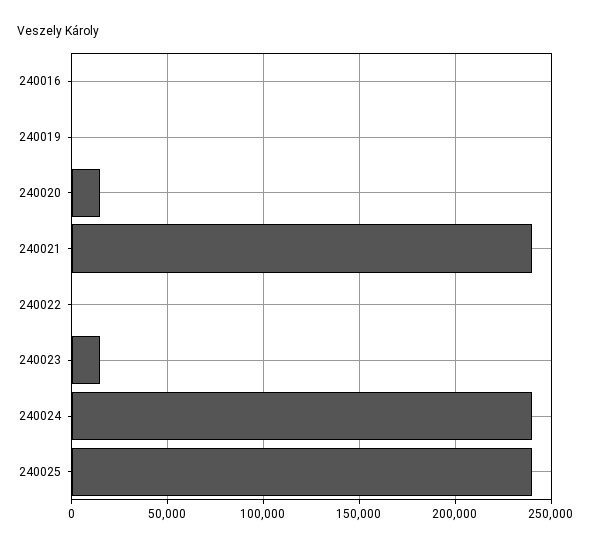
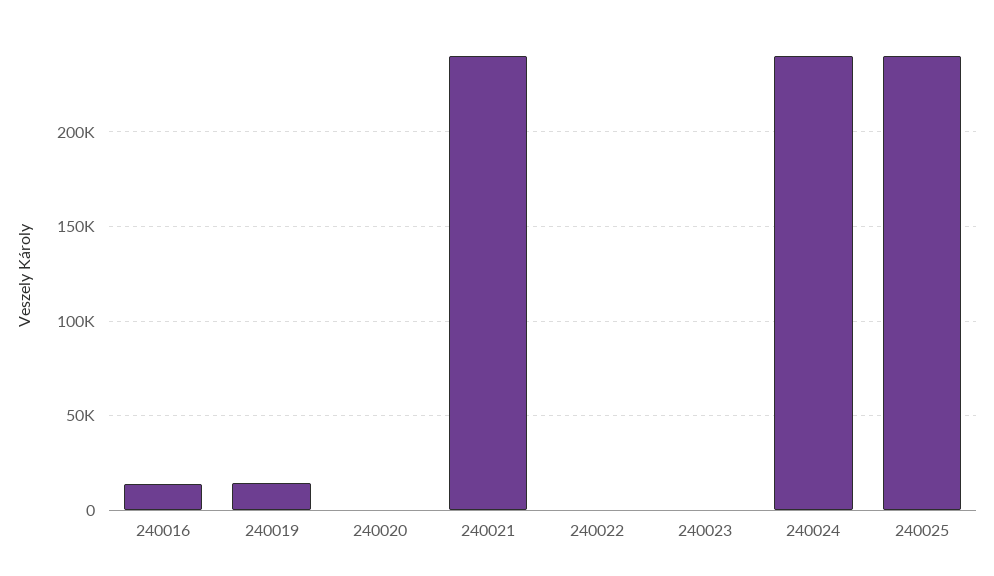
  {
-   "240016": 0,
+   "240016": 15000,
-   "240019": 0,
+   "240019": 15000,
-   "240020": 15000,
+   "240020": 0,
    "240021": 240000,
    "240022": 0,
-   "240023": 15000,
+   "240023": 0,
    "240024": 240000,
    "240025": 240000
  }

